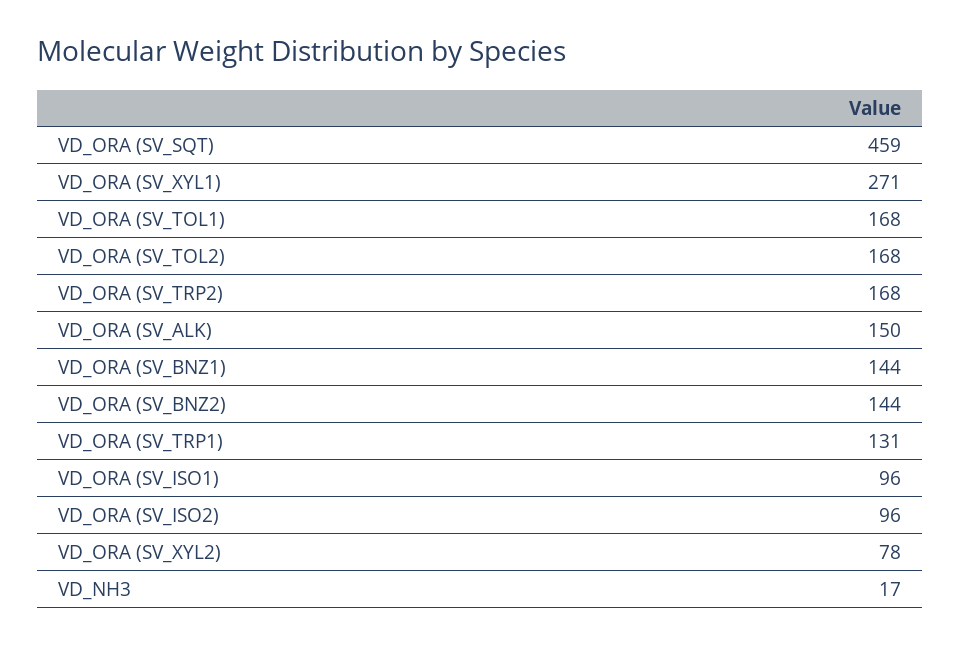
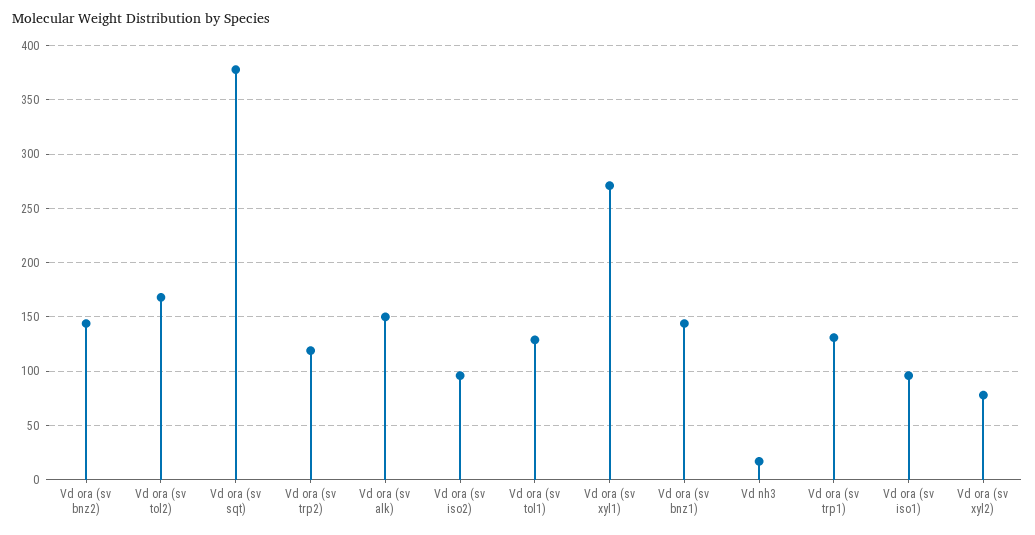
  {
-   "VD_ORA (SV_SQT)": 459,
+   "VD_ORA (SV_SQT)": 380,
    "VD_ORA (SV_XYL1)": 271,
-   "VD_ORA (SV_TOL1)": 168,
+   "VD_ORA (SV_TOL1)": 130,
    "VD_ORA (SV_TOL2)": 168,
-   "VD_ORA (SV_TRP2)": 168,
+   "VD_ORA (SV_TRP2)": 120,
    "VD_ORA (SV_ALK)": 150,
    "VD_ORA (SV_BNZ1)": 144,
    "VD_ORA (SV_BNZ2)": 144,
    "VD_ORA (SV_TRP1)": 131,
    "VD_ORA (SV_ISO1)": 96,
    "VD_ORA (SV_ISO2)": 96,
    "VD_ORA (SV_XYL2)": 78,
    "VD_NH3": 17
  }

